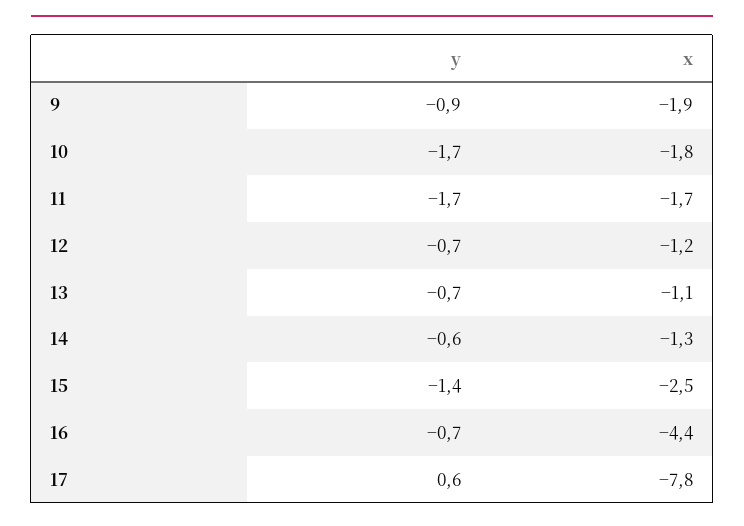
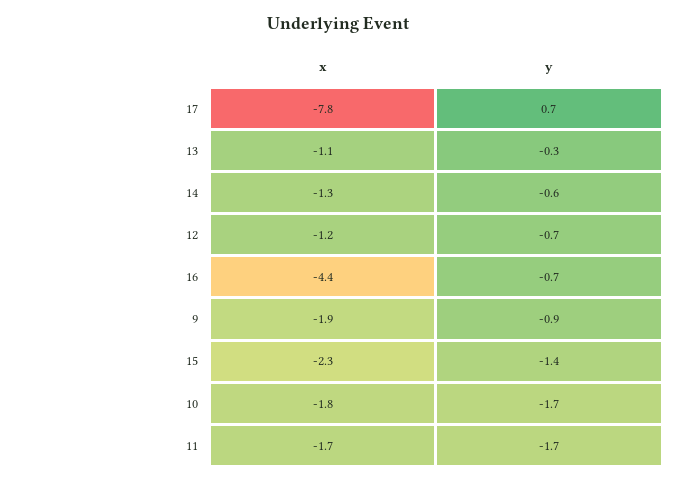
  {
    "y": {
      "9": -0.9,
      "10": -1.7,
      "11": -1.7,
      "12": -0.7,
-     "13": -0.7,
+     "13": -0.3,
      "14": -0.6,
      "15": -1.4,
      "16": -0.7,
-     "17": 0.6
+     "17": 0.7
    },
    "x": {
      "9": -1.9,
      "10": -1.8,
      "11": -1.7,
      "12": -1.2,
      "13": -1.1,
      "14": -1.3,
-     "15": -2.5,
+     "15": -2.3,
      "16": -4.4,
      "17": -7.8
    }
  }

